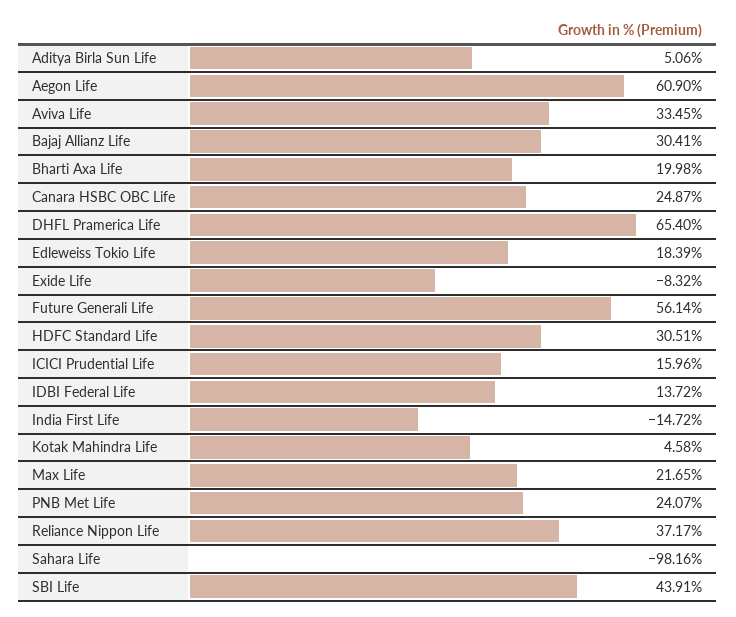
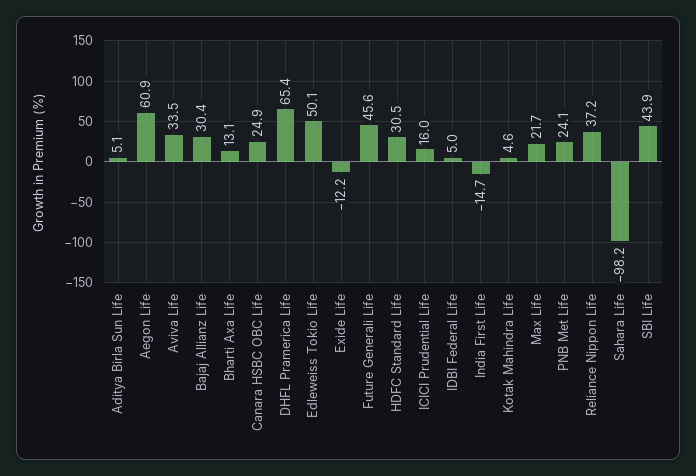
  {
    "Aditya Birla Sun Life": 5.06,
    "Aegon Life": 60.9,
    "Aviva Life": 33.45,
    "Bajaj Allianz Life": 30.41,
-   "Bharti Axa Life": 19.98,
+   "Bharti Axa Life": 13.1,
    "Canara HSBC OBC Life": 24.87,
    "DHFL Pramerica Life": 65.4,
-   "Edleweiss Tokio Life": 18.39,
+   "Edleweiss Tokio Life": 50.1,
-   "Exide Life": -8.32,
+   "Exide Life": -12.2,
-   "Future Generali Life": 56.14,
+   "Future Generali Life": 45.6,
    "HDFC Standard Life": 30.51,
    "ICICI Prudential Life": 15.96,
-   "IDBI Federal Life": 13.72,
+   "IDBI Federal Life": 5,
    "India First Life": -14.72,
    "Kotak Mahindra Life": 4.58,
    "Max Life": 21.65,
    "PNB Met Life": 24.07,
    "Reliance Nippon Life": 37.17,
    "Sahara Life": -98.16,
    "SBI Life": 43.91
  }

